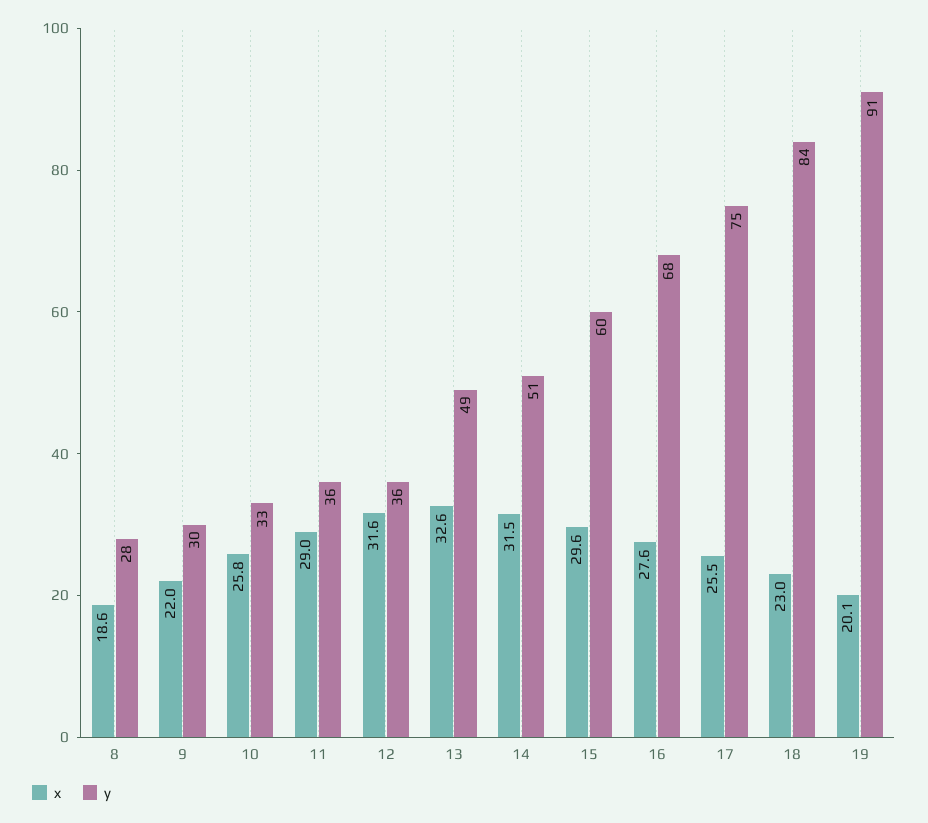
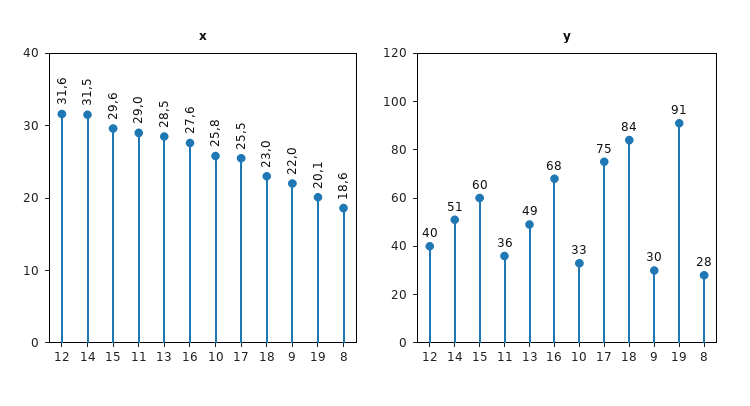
  {
    "x": {
      "8": 18.6,
      "9": 22,
      "10": 25.8,
      "11": 29,
      "12": 31.6,
-     "13": 32.6,
+     "13": 28.5,
      "14": 31.5,
      "15": 29.6,
      "16": 27.6,
      "17": 25.5,
      "18": 23,
      "19": 20.1
    },
    "y": {
      "8": 28,
      "9": 30,
      "10": 33,
      "11": 36,
-     "12": 36,
+     "12": 40,
      "13": 49,
      "14": 51,
      "15": 60,
      "16": 68,
      "17": 75,
      "18": 84,
      "19": 91
    }
  }

